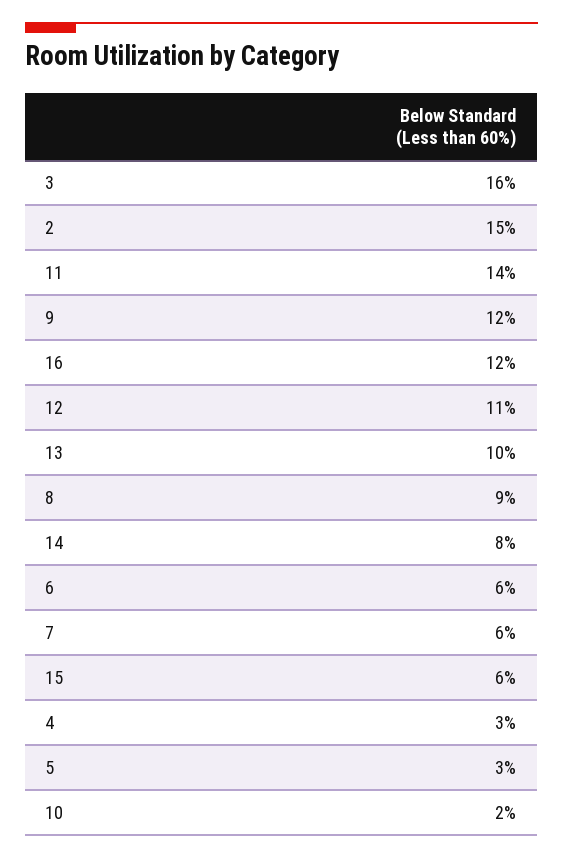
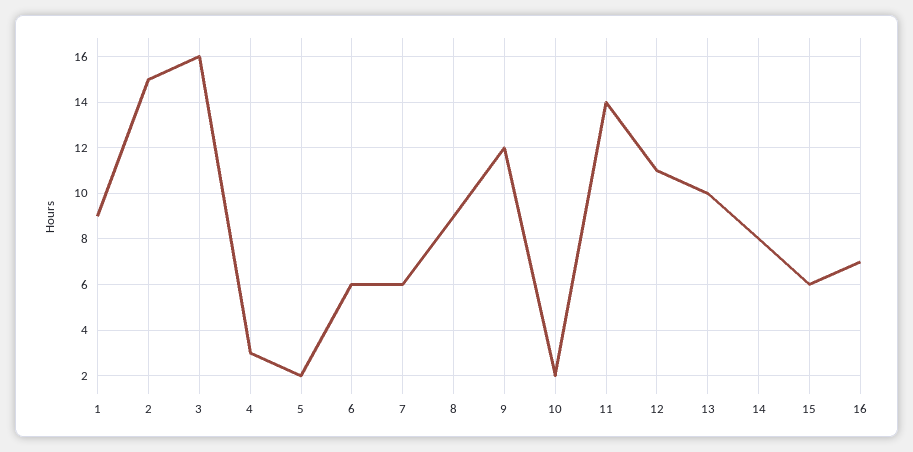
  {
    "3": 16,
    "2": 15,
    "11": 14,
    "9": 12,
-   "16": 12,
+   "16": 7,
    "12": 11,
    "13": 10,
    "8": 9,
    "14": 8,
    "6": 6,
    "7": 6,
    "15": 6,
    "4": 3,
-   "5": 3,
+   "5": 2,
-   "10": 2
+   "10": 2,
+   "1": 9
  }

